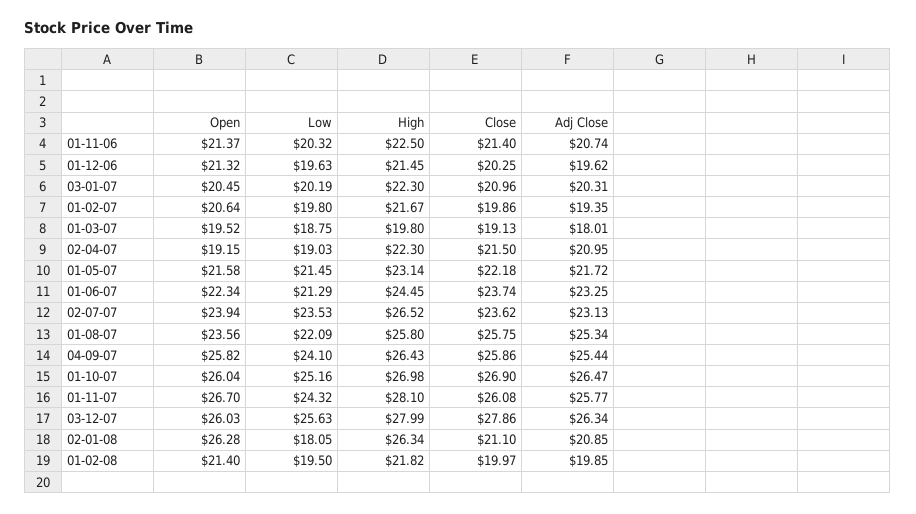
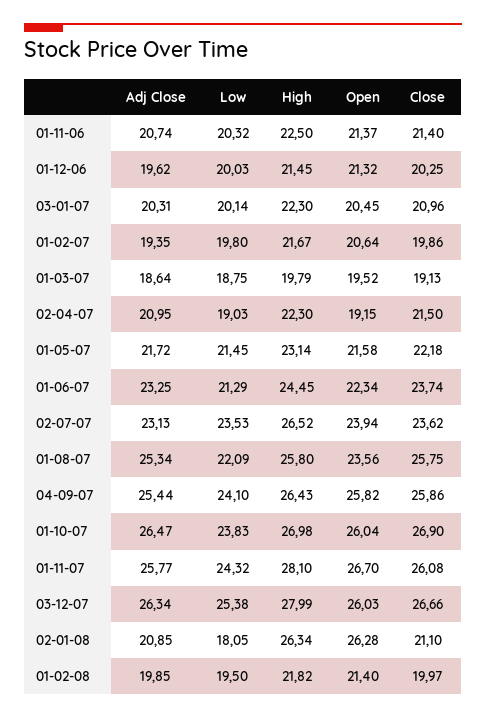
  {
    "Open": {
      "01-11-06": 21.37,
      "01-12-06": 21.32,
      "03-01-07": 20.45,
      "01-02-07": 20.64,
      "01-03-07": 19.52,
      "02-04-07": 19.15,
      "01-05-07": 21.58,
      "01-06-07": 22.34,
      "02-07-07": 23.94,
      "01-08-07": 23.56,
      "04-09-07": 25.82,
      "01-10-07": 26.04,
      "01-11-07": 26.7,
      "03-12-07": 26.03,
      "02-01-08": 26.28,
      "01-02-08": 21.4
    },
    "Low": {
      "01-11-06": 20.32,
-     "01-12-06": 19.63,
+     "01-12-06": 20.03,
-     "03-01-07": 20.19,
+     "03-01-07": 20.14,
      "01-02-07": 19.8,
      "01-03-07": 18.75,
      "02-04-07": 19.03,
      "01-05-07": 21.45,
      "01-06-07": 21.29,
      "02-07-07": 23.53,
      "01-08-07": 22.09,
      "04-09-07": 24.1,
-     "01-10-07": 25.16,
+     "01-10-07": 23.83,
      "01-11-07": 24.32,
-     "03-12-07": 25.63,
+     "03-12-07": 25.38,
      "02-01-08": 18.05,
      "01-02-08": 19.5
    },
    "High": {
      "01-11-06": 22.5,
      "01-12-06": 21.45,
      "03-01-07": 22.3,
      "01-02-07": 21.67,
-     "01-03-07": 19.8,
+     "01-03-07": 19.79,
      "02-04-07": 22.3,
      "01-05-07": 23.14,
      "01-06-07": 24.45,
      "02-07-07": 26.52,
      "01-08-07": 25.8,
      "04-09-07": 26.43,
      "01-10-07": 26.98,
      "01-11-07": 28.1,
      "03-12-07": 27.99,
      "02-01-08": 26.34,
      "01-02-08": 21.82
    },
    "Close": {
      "01-11-06": 21.4,
      "01-12-06": 20.25,
      "03-01-07": 20.96,
      "01-02-07": 19.86,
      "01-03-07": 19.13,
      "02-04-07": 21.5,
      "01-05-07": 22.18,
      "01-06-07": 23.74,
      "02-07-07": 23.62,
      "01-08-07": 25.75,
      "04-09-07": 25.86,
      "01-10-07": 26.9,
      "01-11-07": 26.08,
-     "03-12-07": 27.86,
+     "03-12-07": 26.66,
      "02-01-08": 21.1,
      "01-02-08": 19.97
    },
    "Adj Close": {
      "01-11-06": 20.74,
      "01-12-06": 19.62,
      "03-01-07": 20.31,
      "01-02-07": 19.35,
-     "01-03-07": 18.01,
+     "01-03-07": 18.64,
      "02-04-07": 20.95,
      "01-05-07": 21.72,
      "01-06-07": 23.25,
      "02-07-07": 23.13,
      "01-08-07": 25.34,
      "04-09-07": 25.44,
      "01-10-07": 26.47,
      "01-11-07": 25.77,
      "03-12-07": 26.34,
      "02-01-08": 20.85,
      "01-02-08": 19.85
    }
  }

